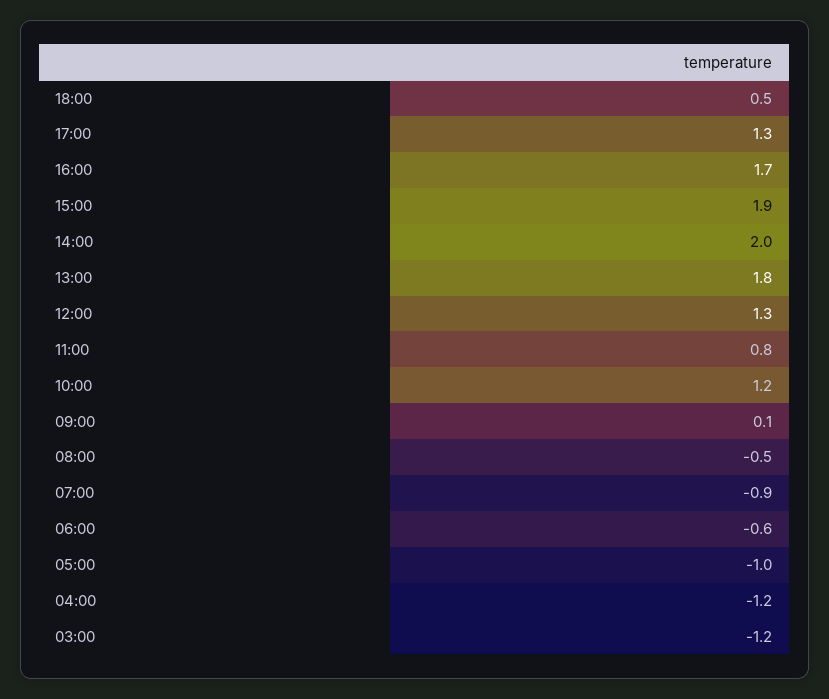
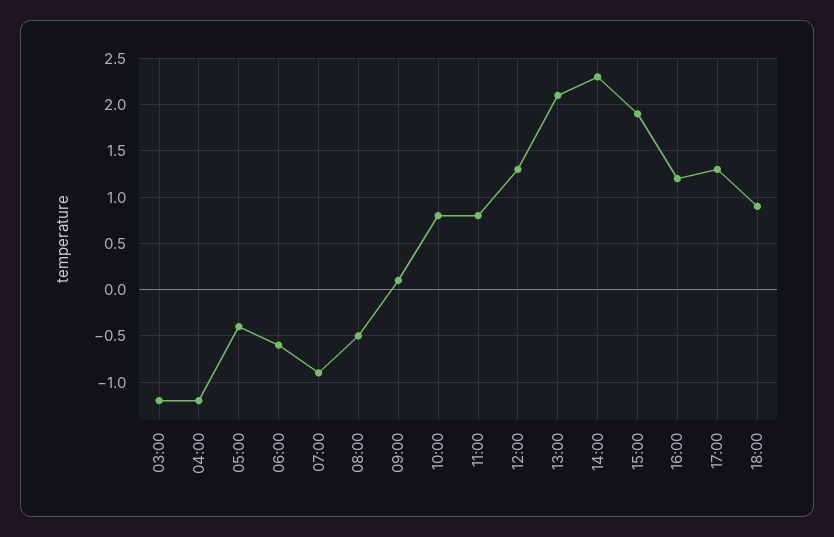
  {
-   "18:00": 0.5,
+   "18:00": 0.9,
    "17:00": 1.3,
-   "16:00": 1.7,
+   "16:00": 1.2,
    "15:00": 1.9,
-   "14:00": 2,
+   "14:00": 2.3,
-   "13:00": 1.8,
+   "13:00": 2.1,
    "12:00": 1.3,
    "11:00": 0.8,
-   "10:00": 1.2,
+   "10:00": 0.8,
    "09:00": 0.1,
    "08:00": -0.5,
    "07:00": -0.9,
    "06:00": -0.6,
-   "05:00": -1,
+   "05:00": -0.4,
    "04:00": -1.2,
    "03:00": -1.2
  }

